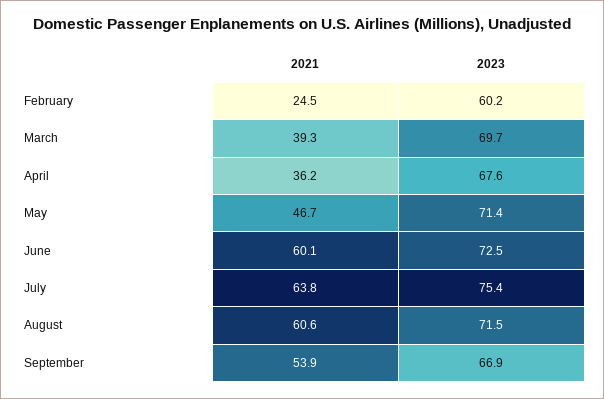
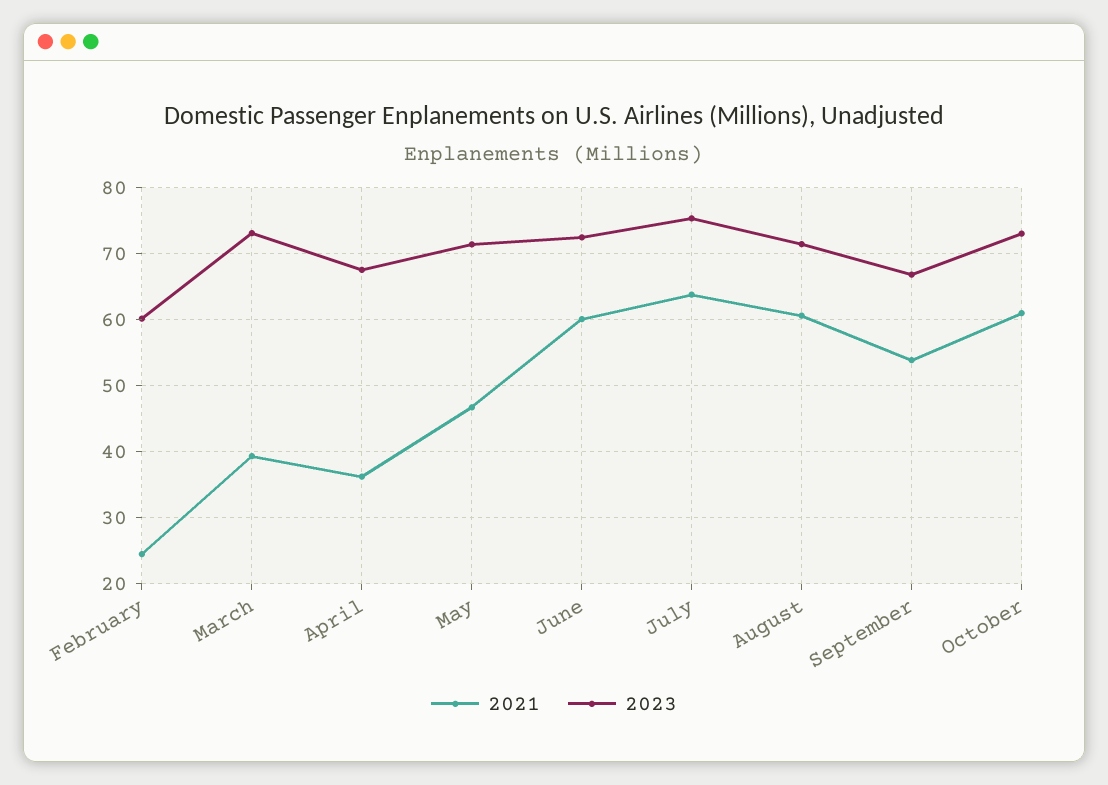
  {
    "2021": {
      "February": 24.5,
      "March": 39.3,
      "April": 36.2,
      "May": 46.7,
      "June": 60.1,
      "July": 63.8,
      "August": 60.6,
-     "September": 53.9
+     "September": 53.9,
+     "October": 61
    },
    "2023": {
      "February": 60.2,
-     "March": 69.7,
+     "March": 73,
      "April": 67.6,
      "May": 71.4,
      "June": 72.5,
      "July": 75.4,
      "August": 71.5,
-     "September": 66.9
+     "September": 66.9,
+     "October": 73
    }
  }

